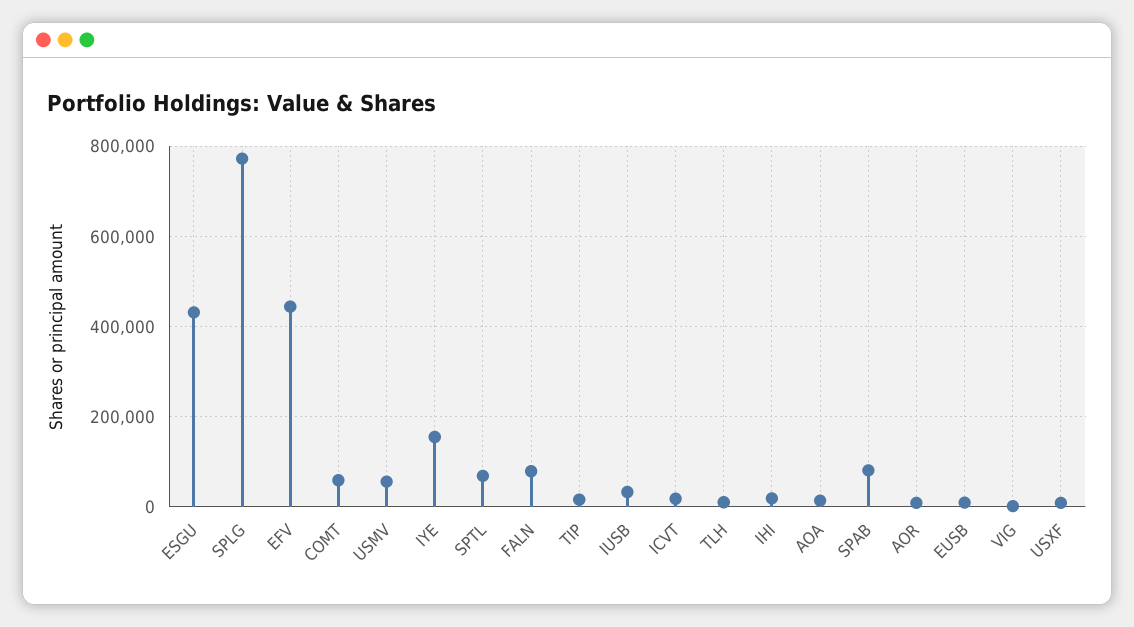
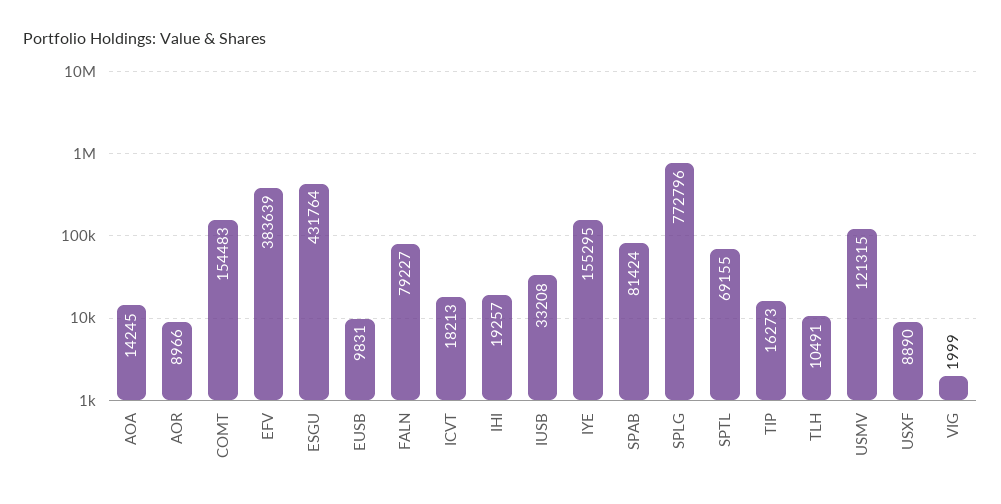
  {
    "ESGU": 431764,
    "SPLG": 772796,
-   "EFV": 440000,
+   "EFV": 383639,
-   "COMT": 60000,
+   "COMT": 154483,
-   "USMV": 60000,
+   "USMV": 121315,
    "IYE": 155295,
    "SPTL": 69155,
    "FALN": 79227,
    "TIP": 16273,
    "IUSB": 33208,
    "ICVT": 18213,
    "TLH": 10491,
    "IHI": 19257,
    "AOA": 14245,
    "SPAB": 81424,
    "AOR": 8966,
    "EUSB": 9831,
    "VIG": 1999,
    "USXF": 8890
  }

